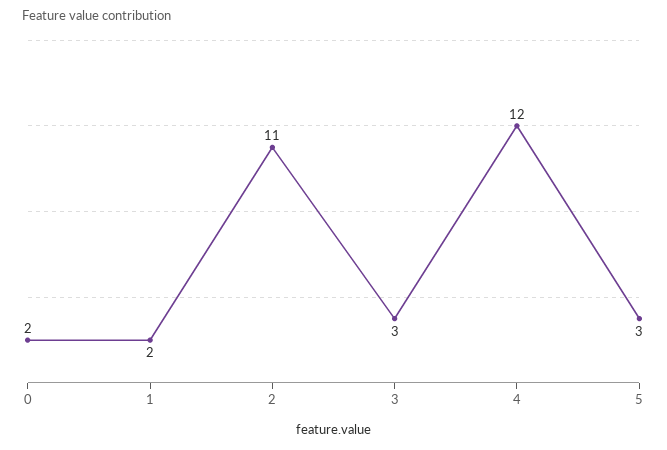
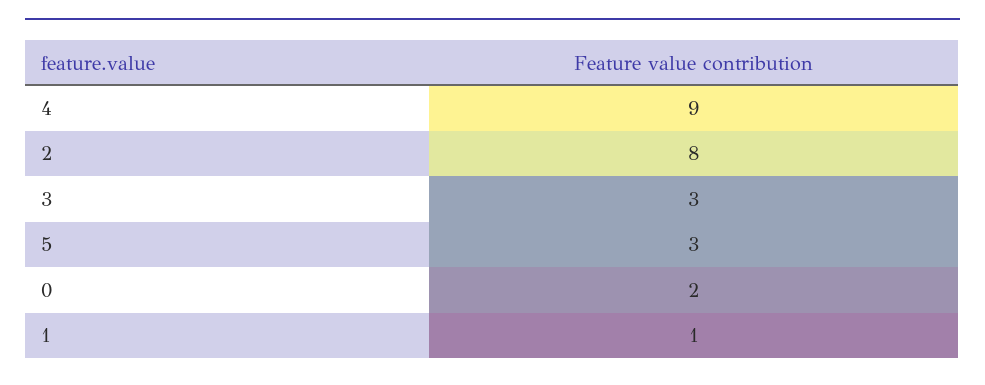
  {
    "0": 2,
-   "1": 2,
+   "1": 1,
-   "2": 11,
+   "2": 8,
    "3": 3,
-   "4": 12,
+   "4": 9,
    "5": 3
  }

